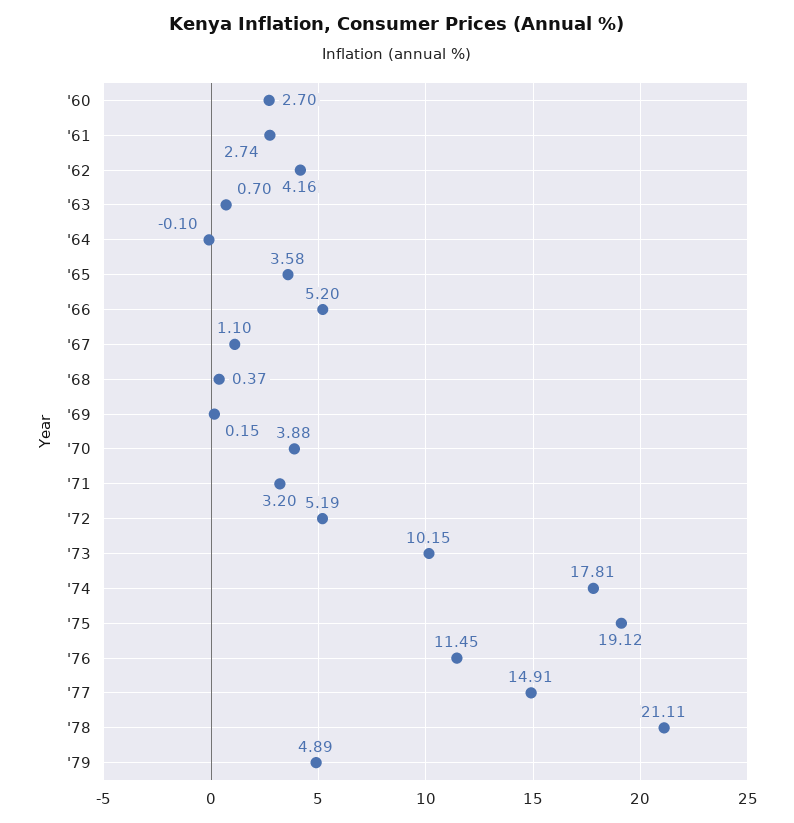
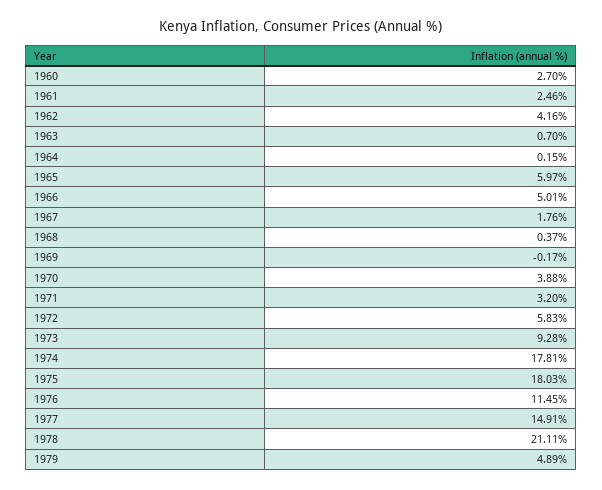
  {
    "'60": 2.7,
-   "'61": 2.74,
+   "'61": 2.46,
    "'62": 4.16,
    "'63": 0.7,
-   "'64": -0.1,
+   "'64": 0.15,
-   "'65": 3.58,
+   "'65": 5.97,
-   "'66": 5.2,
+   "'66": 5.01,
-   "'67": 1.1,
+   "'67": 1.76,
    "'68": 0.37,
-   "'69": 0.15,
+   "'69": -0.17,
    "'70": 3.88,
    "'71": 3.2,
-   "'72": 5.19,
+   "'72": 5.83,
-   "'73": 10.15,
+   "'73": 9.28,
    "'74": 17.81,
-   "'75": 19.12,
+   "'75": 18.03,
    "'76": 11.45,
    "'77": 14.91,
    "'78": 21.11,
    "'79": 4.89
  }

